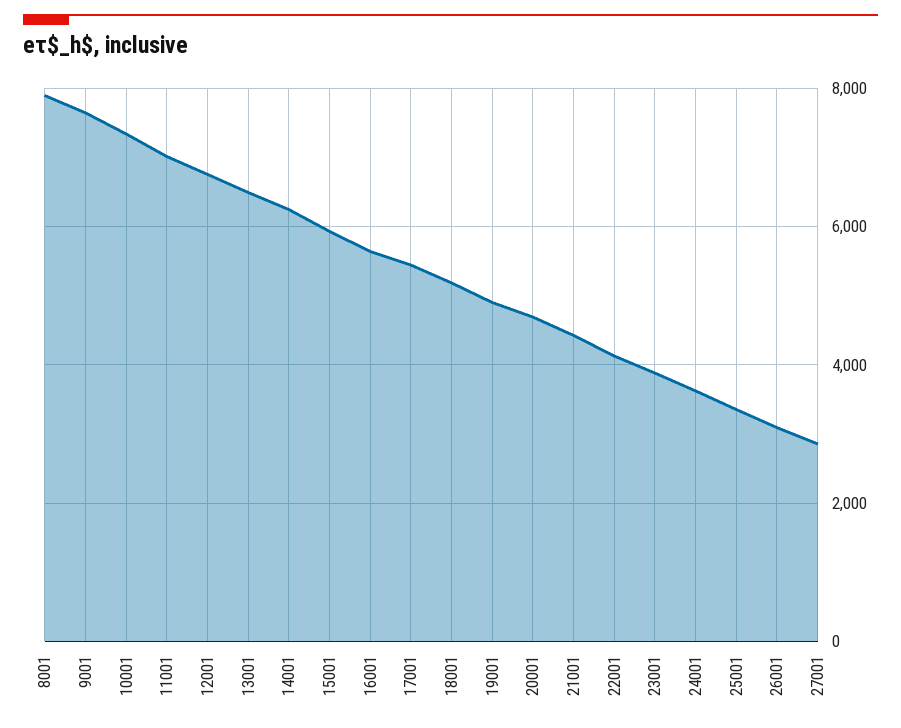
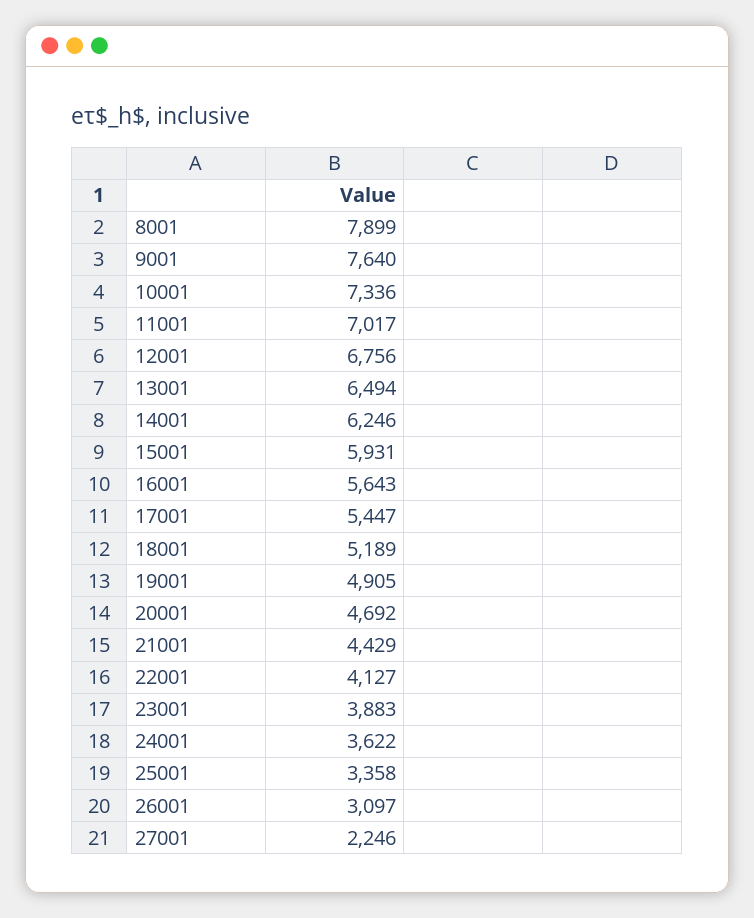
  {
    "8001": 7899,
    "9001": 7640,
    "10001": 7336,
    "11001": 7017,
    "12001": 6756,
    "13001": 6494,
    "14001": 6246,
    "15001": 5931,
    "16001": 5643,
    "17001": 5447,
    "18001": 5189,
    "19001": 4905,
    "20001": 4692,
    "21001": 4429,
    "22001": 4127,
    "23001": 3883,
    "24001": 3622,
    "25001": 3358,
    "26001": 3097,
-   "27001": 2800
+   "27001": 2246
  }

